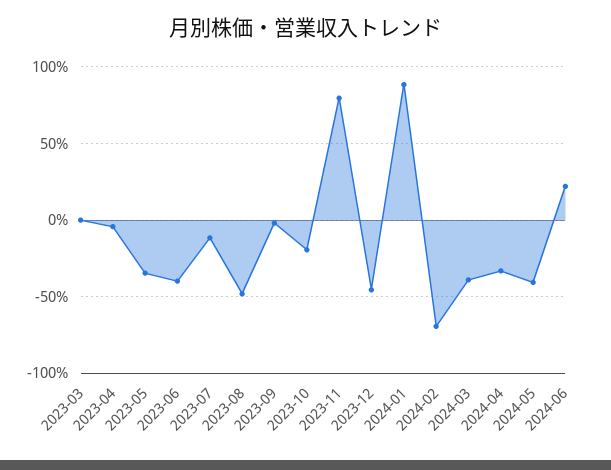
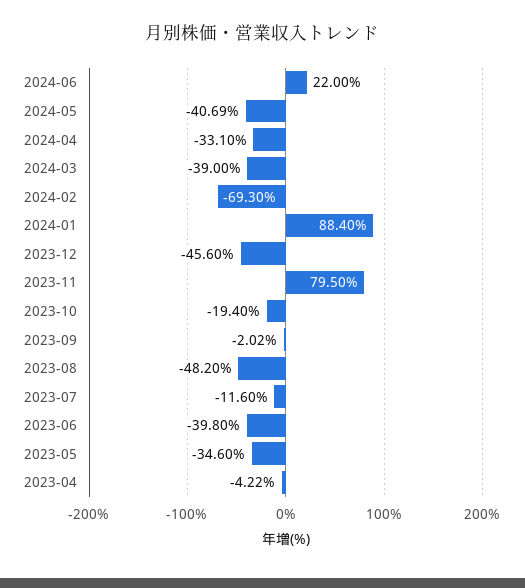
  {
-   "2023-03": 0,
    "2023-04": -4.22,
    "2023-05": -34.6,
    "2023-06": -39.8,
    "2023-07": -11.6,
    "2023-08": -48.2,
    "2023-09": -2.02,
    "2023-10": -19.4,
    "2023-11": 79.5,
    "2023-12": -45.6,
    "2024-01": 88.4,
    "2024-02": -69.3,
    "2024-03": -39,
    "2024-04": -33.1,
    "2024-05": -40.69,
    "2024-06": 22
  }

